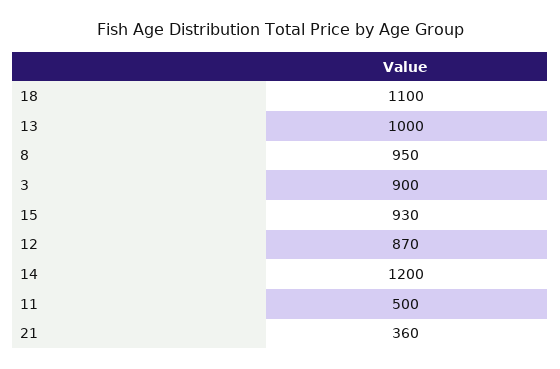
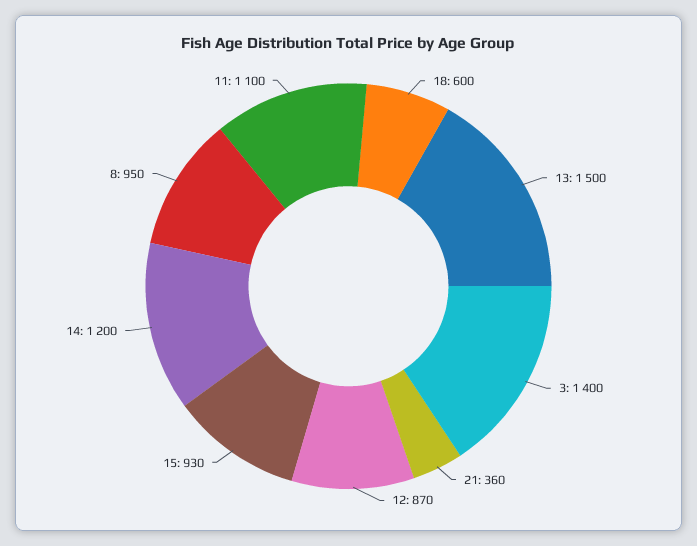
  {
-   "18": 1100,
+   "18": 600,
-   "13": 1000,
+   "13": 1500,
    "8": 950,
-   "3": 900,
+   "3": 1400,
    "15": 930,
    "12": 870,
    "14": 1200,
-   "11": 500,
+   "11": 1100,
    "21": 360
  }

